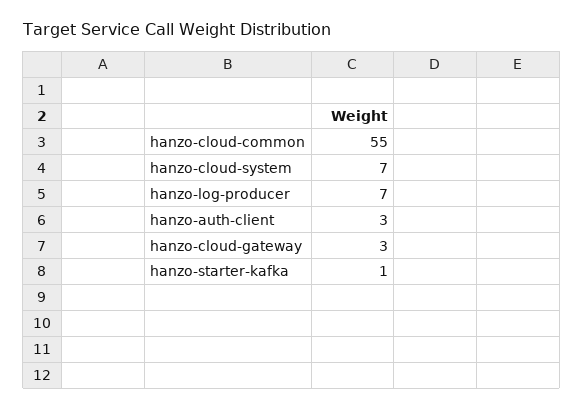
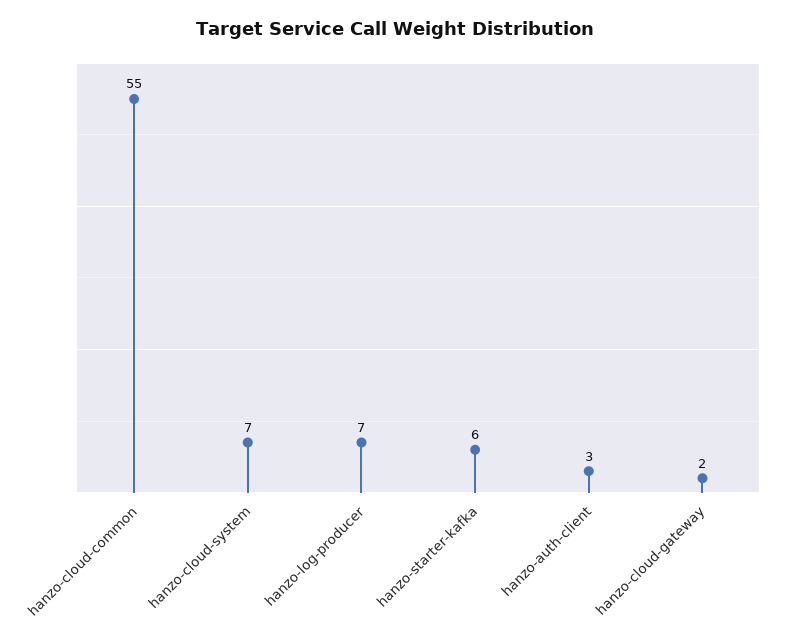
  {
    "hanzo-cloud-common": 55,
    "hanzo-cloud-system": 7,
    "hanzo-log-producer": 7,
    "hanzo-auth-client": 3,
-   "hanzo-cloud-gateway": 3,
+   "hanzo-cloud-gateway": 2,
-   "hanzo-starter-kafka": 1
+   "hanzo-starter-kafka": 6
  }

